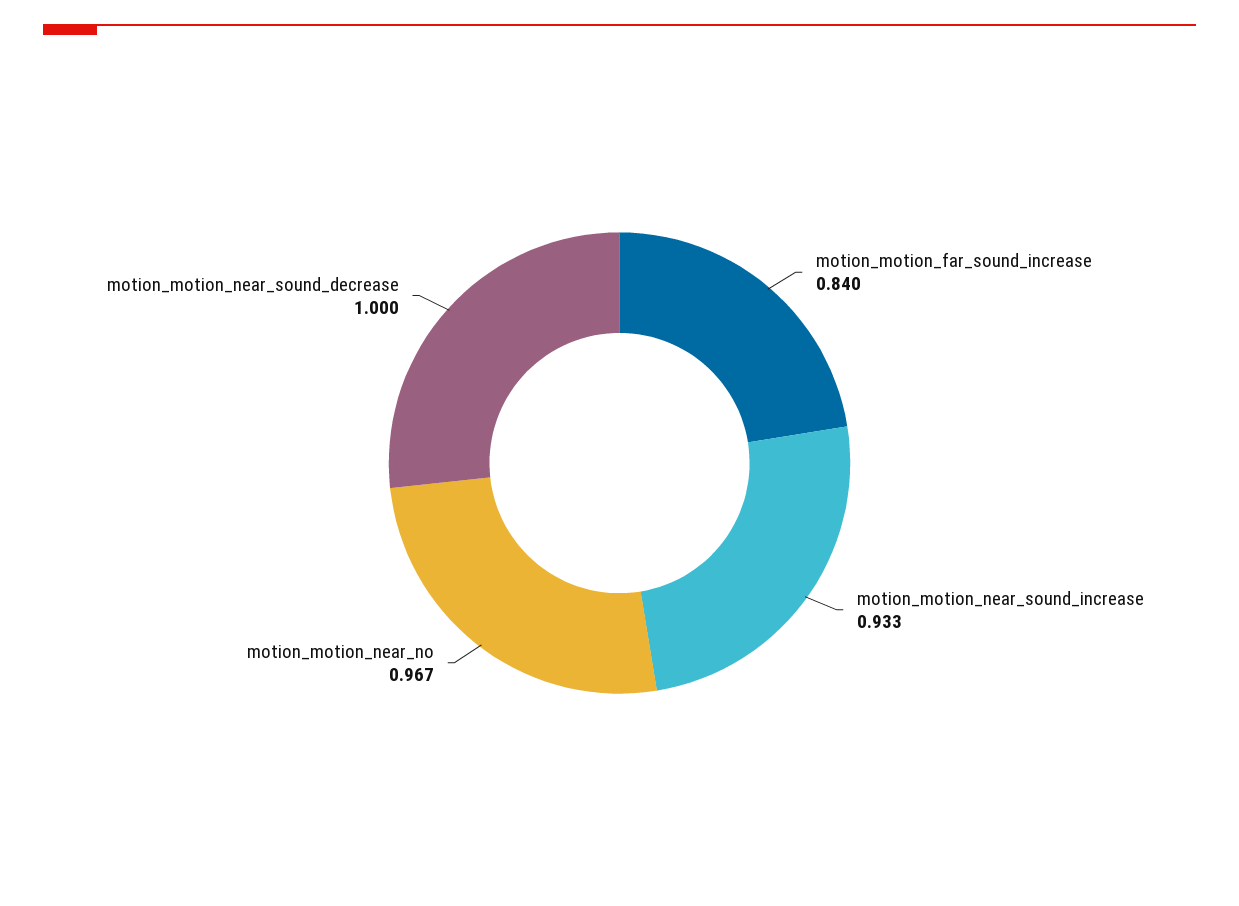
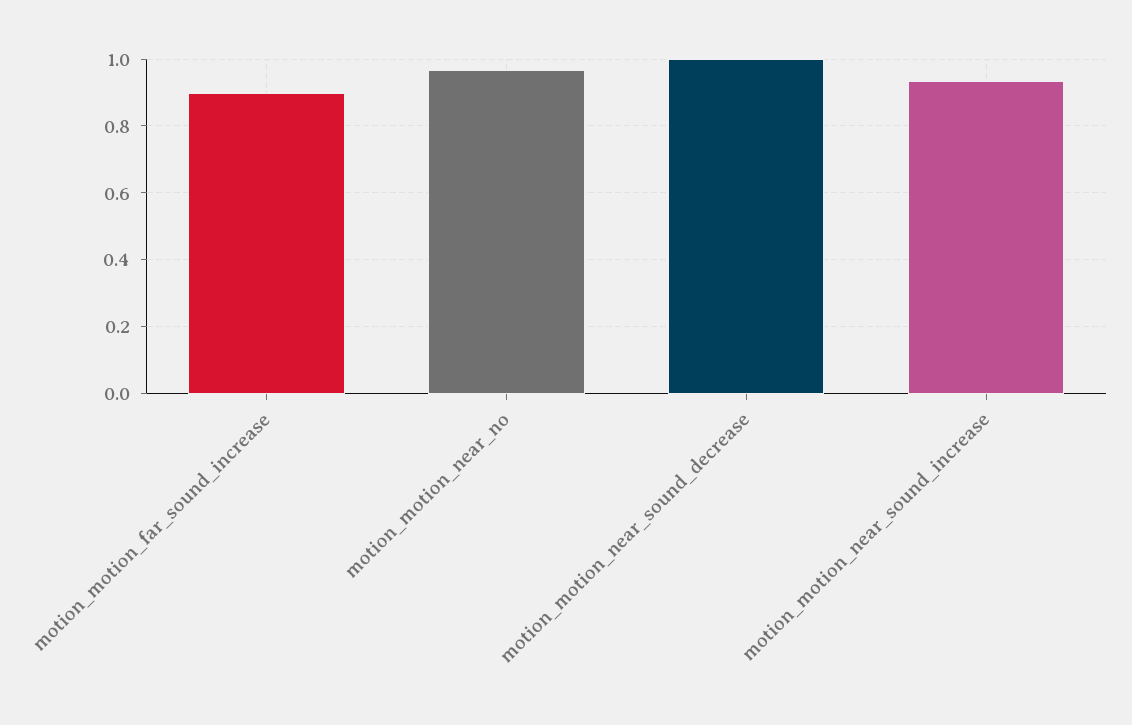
  {
-   "motion_motion_far_sound_increase": 0.84,
+   "motion_motion_far_sound_increase": 0.9,
    "motion_motion_near_sound_increase": 0.933,
    "motion_motion_near_no": 0.967,
    "motion_motion_near_sound_decrease": 1
  }

